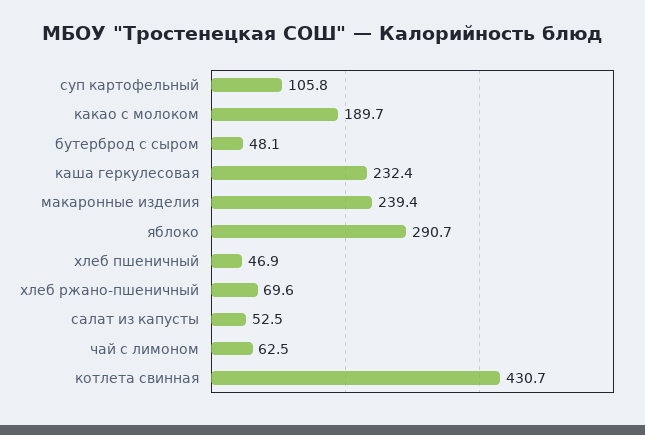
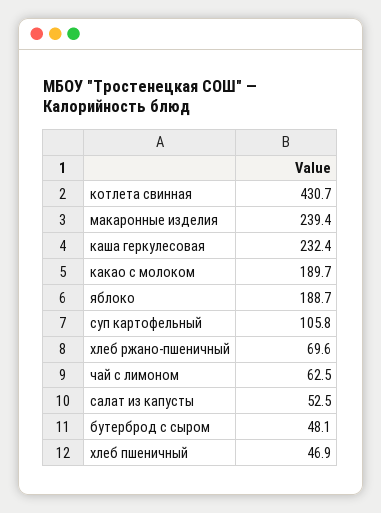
  {
    "суп картофельный": 105.8,
    "какао с молоком": 189.7,
    "бутерброд с сыром": 48.1,
    "каша геркулесовая": 232.4,
    "макаронные изделия": 239.4,
-   "яблоко": 290.7,
+   "яблоко": 188.7,
    "хлеб пшеничный": 46.9,
    "хлеб ржано-пшеничный": 69.6,
    "салат из капусты": 52.5,
    "чай с лимоном": 62.5,
    "котлета свинная": 430.7
  }

